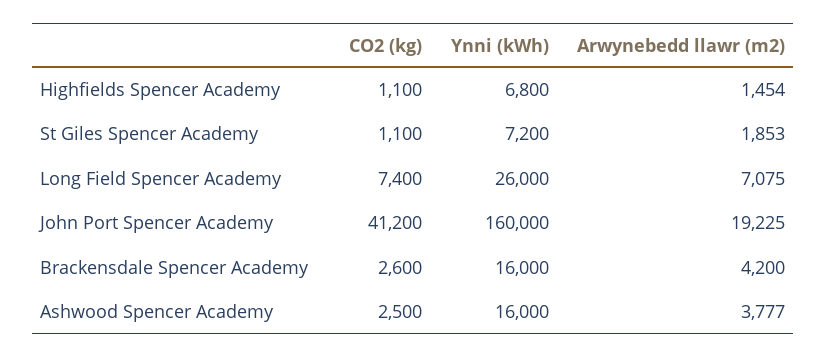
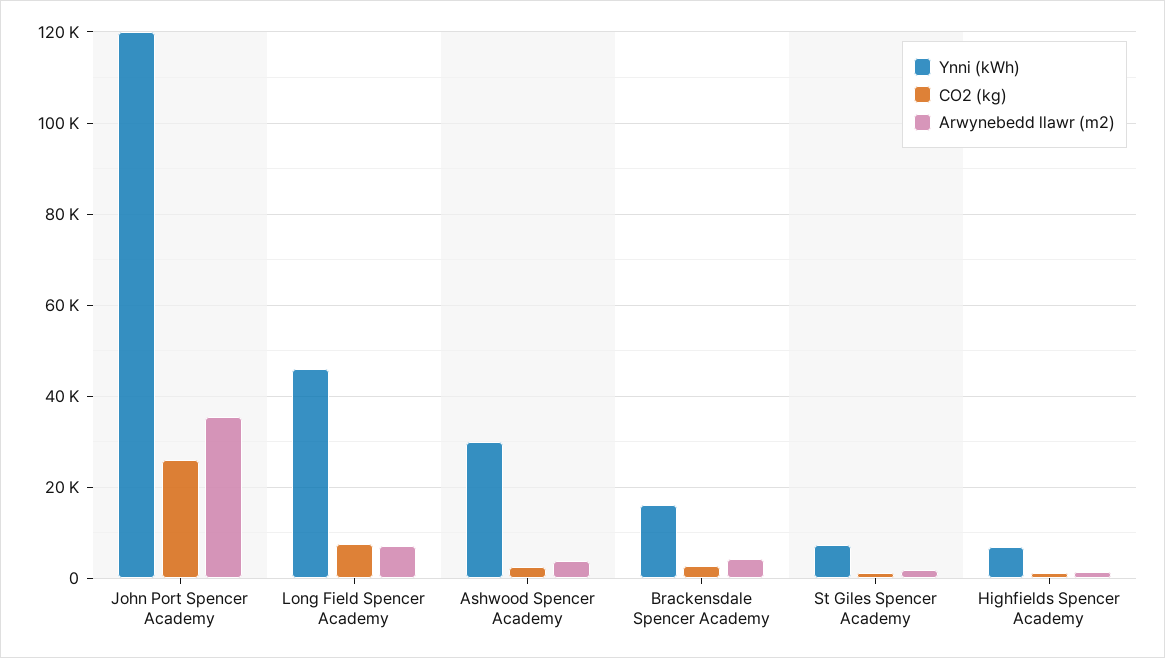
  {
    "CO2 (kg)": {
      "Highfields Spencer Academy": 1100,
      "St Giles Spencer Academy": 1100,
      "Long Field Spencer Academy": 7400,
-     "John Port Spencer Academy": 41200,
+     "John Port Spencer Academy": 26000,
      "Brackensdale Spencer Academy": 2600,
      "Ashwood Spencer Academy": 2500
    },
    "Ynni (kWh)": {
      "Highfields Spencer Academy": 6800,
      "St Giles Spencer Academy": 7200,
-     "Long Field Spencer Academy": 26000,
+     "Long Field Spencer Academy": 46000,
-     "John Port Spencer Academy": 160000,
+     "John Port Spencer Academy": 120000,
      "Brackensdale Spencer Academy": 16000,
-     "Ashwood Spencer Academy": 16000
+     "Ashwood Spencer Academy": 30000
    },
    "Arwynebedd llawr (m2)": {
      "Highfields Spencer Academy": 1454,
      "St Giles Spencer Academy": 1853,
      "Long Field Spencer Academy": 7075,
-     "John Port Spencer Academy": 19225,
+     "John Port Spencer Academy": 36000,
      "Brackensdale Spencer Academy": 4200,
      "Ashwood Spencer Academy": 3777
    }
  }

